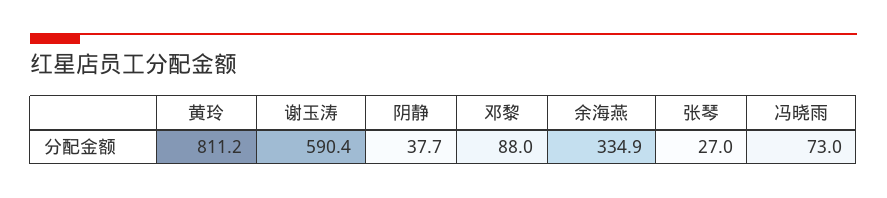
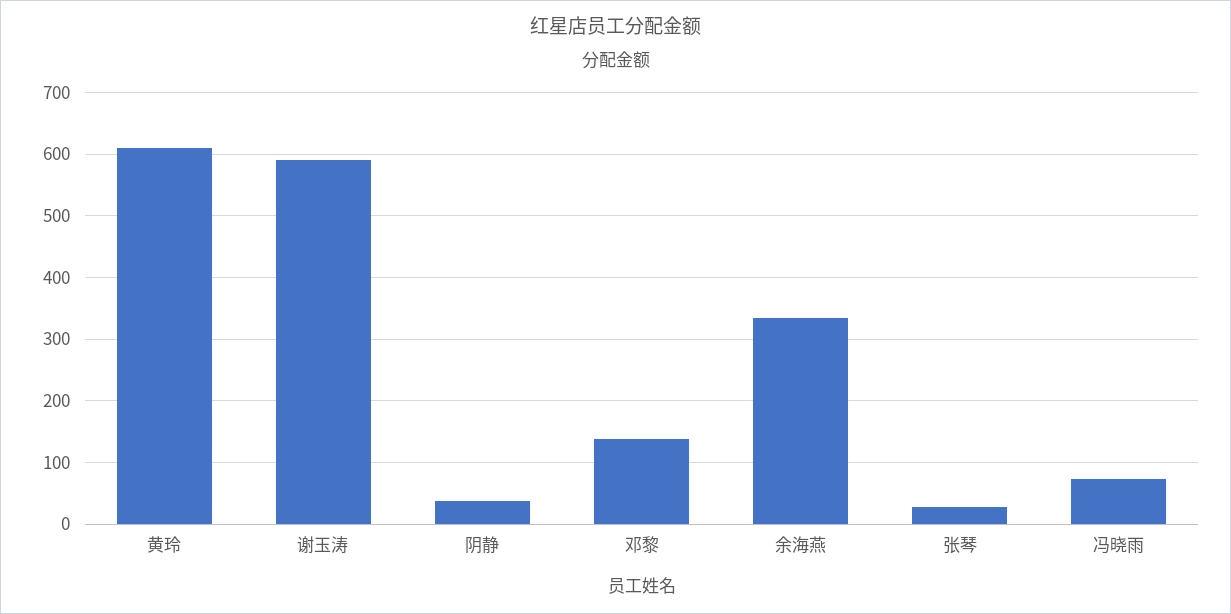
  {
-   "黄玲": 811.2,
+   "黄玲": 610,
    "谢玉涛": 590.4,
    "阴静": 37.7,
-   "邓黎": 88,
+   "邓黎": 140,
    "余海燕": 334.9,
    "张琴": 27,
    "冯晓雨": 73
  }

